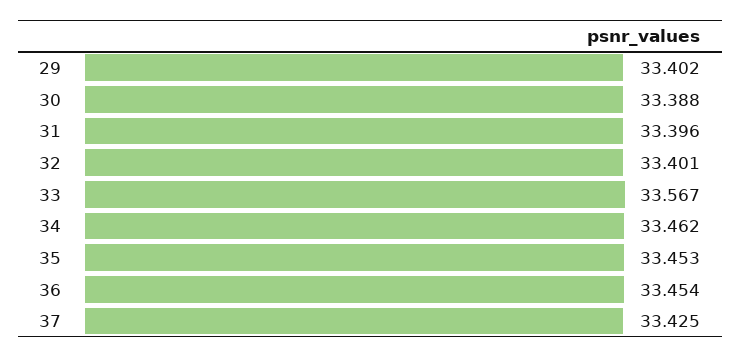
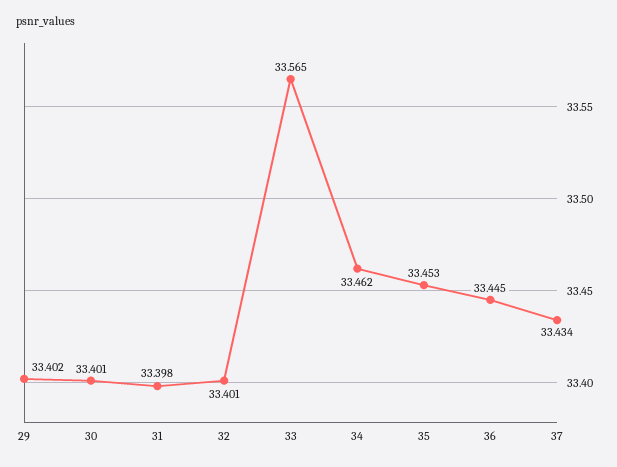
  {
    "29": 33.402,
-   "30": 33.388,
+   "30": 33.401,
-   "31": 33.396,
+   "31": 33.398,
    "32": 33.401,
-   "33": 33.567,
+   "33": 33.565,
    "34": 33.462,
    "35": 33.453,
-   "36": 33.454,
+   "36": 33.445,
-   "37": 33.425
+   "37": 33.434
  }

